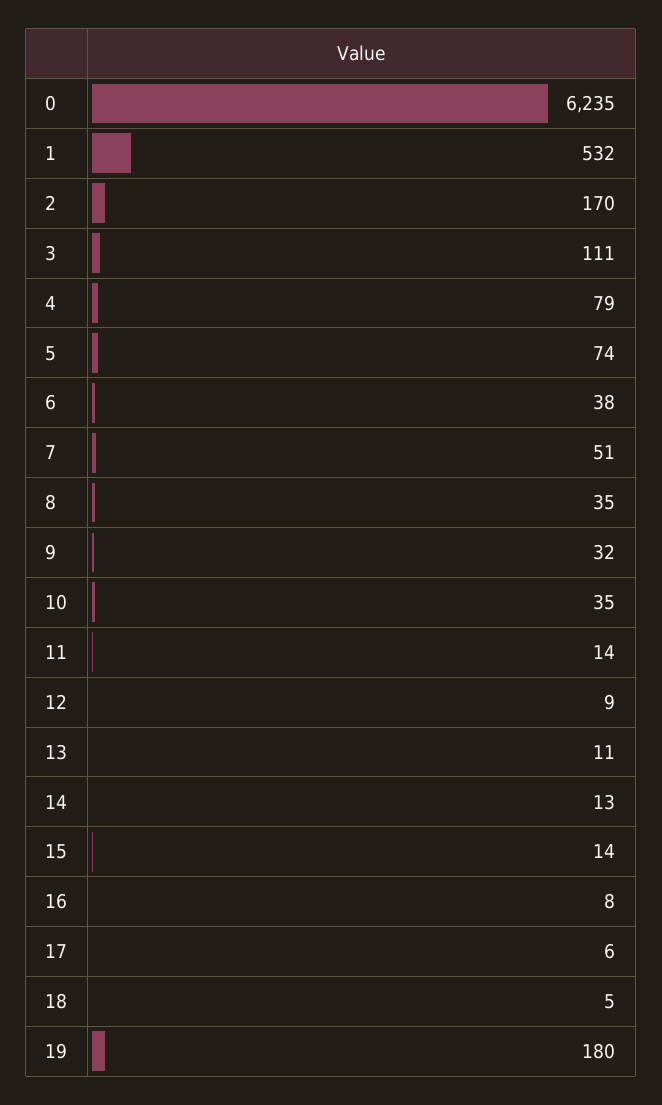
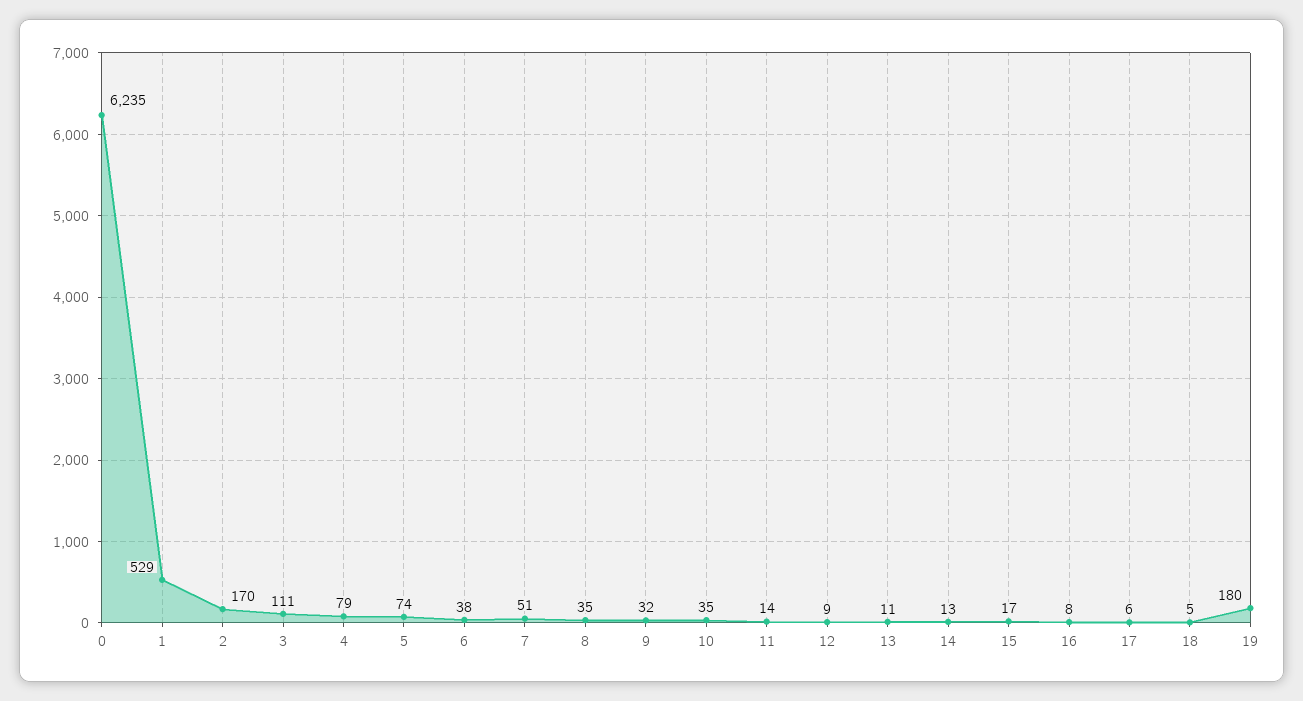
  {
    "0": 6235,
-   "1": 532,
+   "1": 529,
    "2": 170,
    "3": 111,
    "4": 79,
    "5": 74,
    "6": 38,
    "7": 51,
    "8": 35,
    "9": 32,
    "10": 35,
    "11": 14,
    "12": 9,
    "13": 11,
    "14": 13,
-   "15": 14,
+   "15": 17,
    "16": 8,
    "17": 6,
    "18": 5,
    "19": 180
  }

